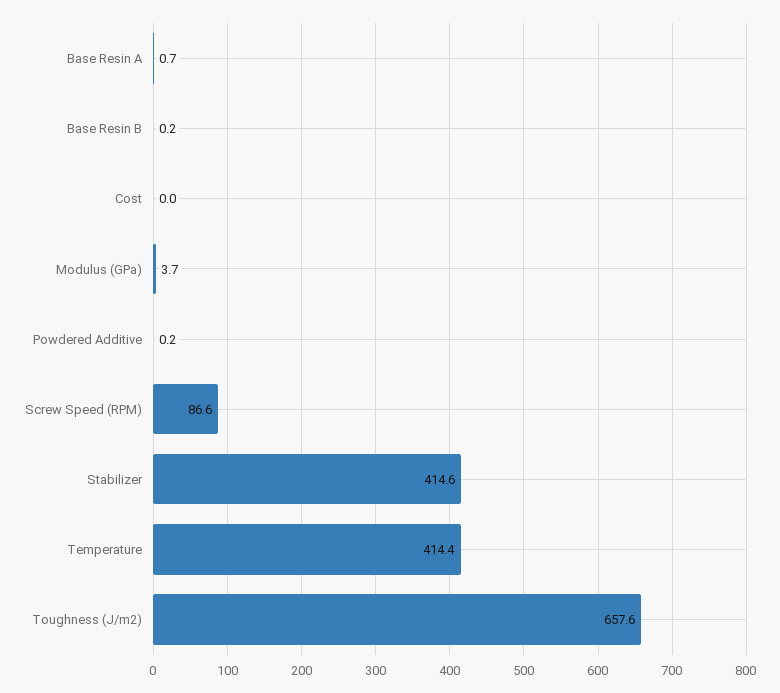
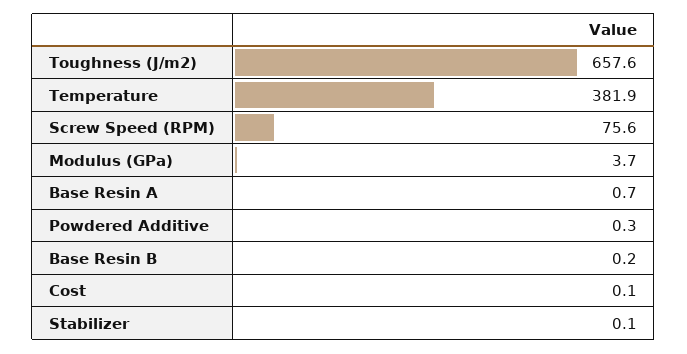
  {
    "Base Resin A": 0.7,
    "Base Resin B": 0.2,
-   "Cost": 0,
+   "Cost": 0.1,
    "Modulus (GPa)": 3.7,
-   "Powdered Additive": 0.2,
+   "Powdered Additive": 0.3,
-   "Screw Speed (RPM)": 86.6,
+   "Screw Speed (RPM)": 75.6,
-   "Stabilizer": 414.6,
+   "Stabilizer": 0.1,
-   "Temperature": 414.4,
+   "Temperature": 381.9,
    "Toughness (J/m2)": 657.6
  }

